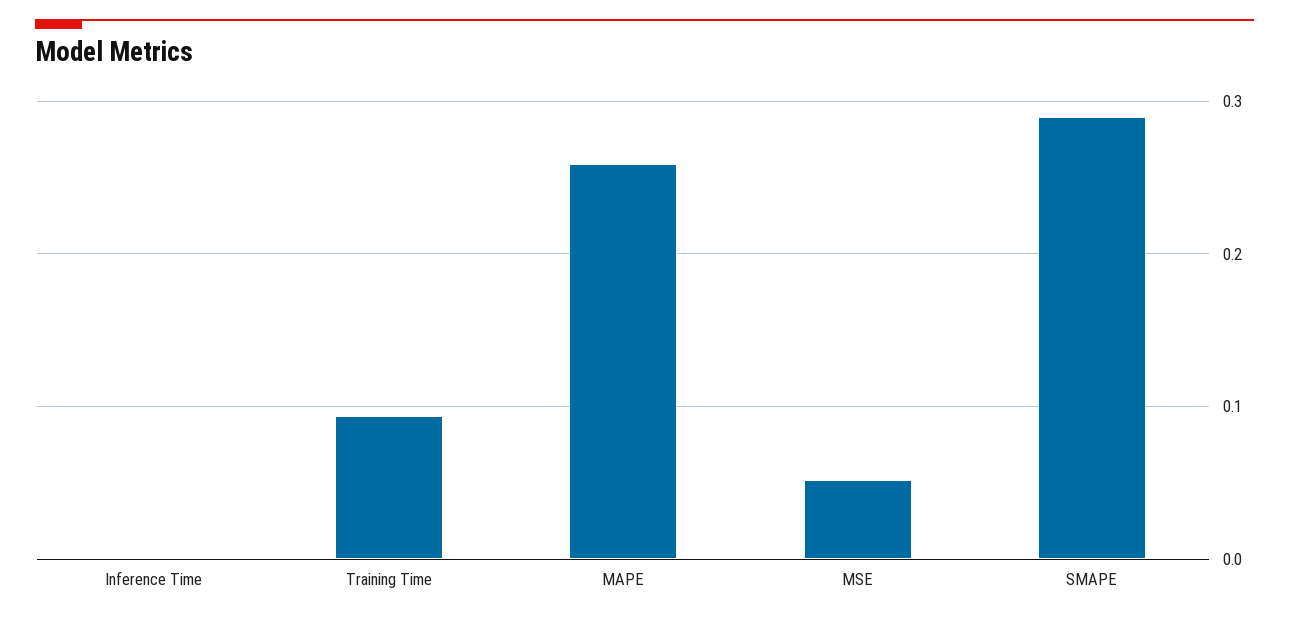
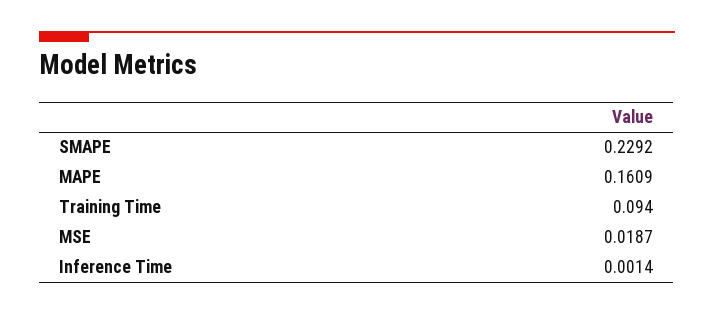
  {
    "Inference Time": 0.0014,
    "Training Time": 0.094,
-   "MAPE": 0.26,
+   "MAPE": 0.1609,
-   "MSE": 0.05,
+   "MSE": 0.0187,
-   "SMAPE": 0.29
+   "SMAPE": 0.2292
  }

